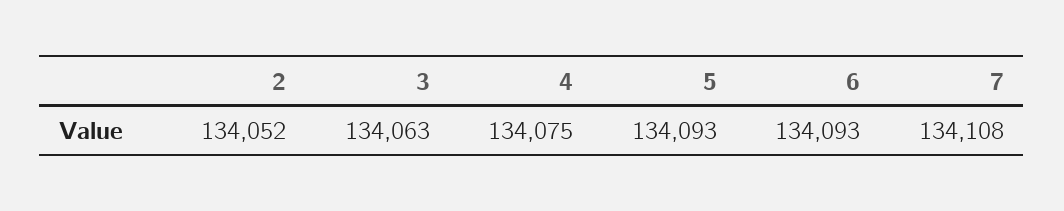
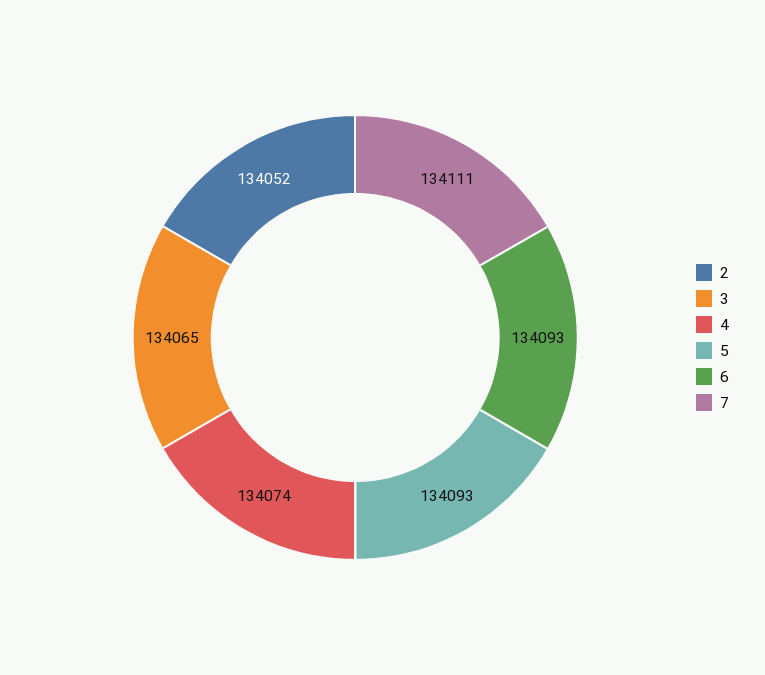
  {
    "2": 134052,
-   "3": 134063,
+   "3": 134065,
-   "4": 134075,
+   "4": 134074,
    "5": 134093,
    "6": 134093,
-   "7": 134108
+   "7": 134111
  }

